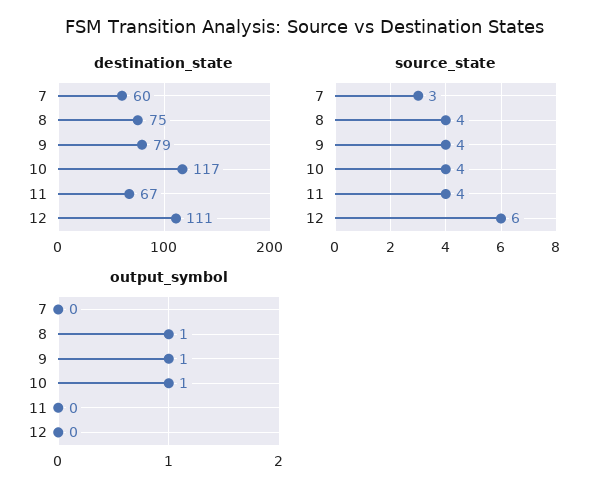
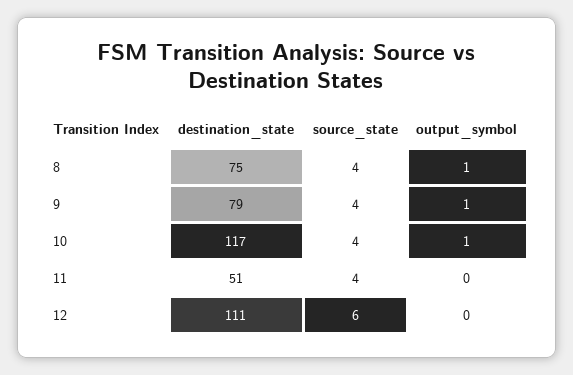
  {
    "destination_state": {
-     "7": 60,
      "8": 75,
      "9": 79,
      "10": 117,
-     "11": 67,
+     "11": 51,
      "12": 111
    },
    "source_state": {
-     "7": 3,
      "8": 4,
      "9": 4,
      "10": 4,
      "11": 4,
      "12": 6
    },
    "output_symbol": {
-     "7": 0,
      "8": 1,
      "9": 1,
      "10": 1,
      "11": 0,
      "12": 0
    }
  }

